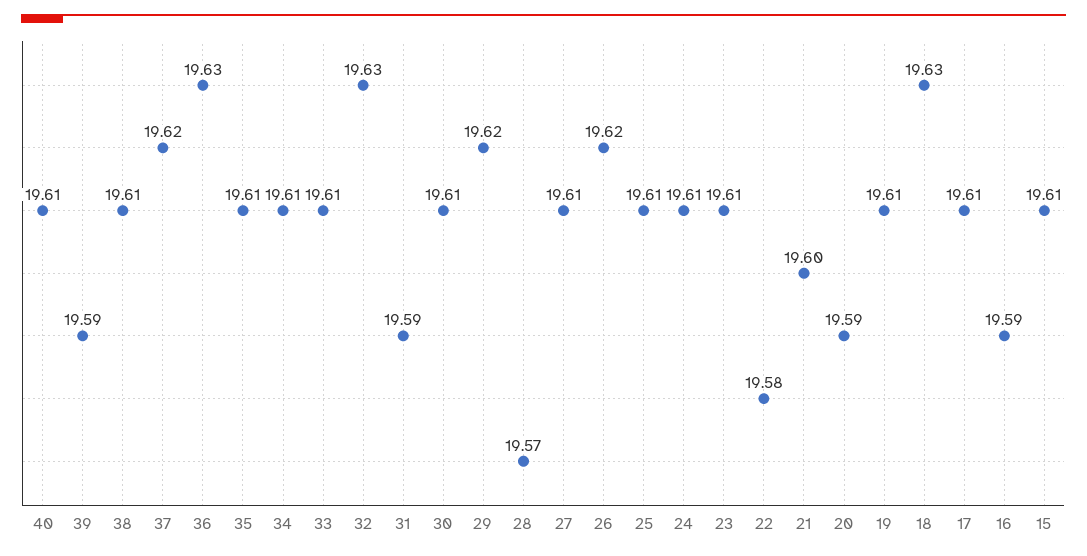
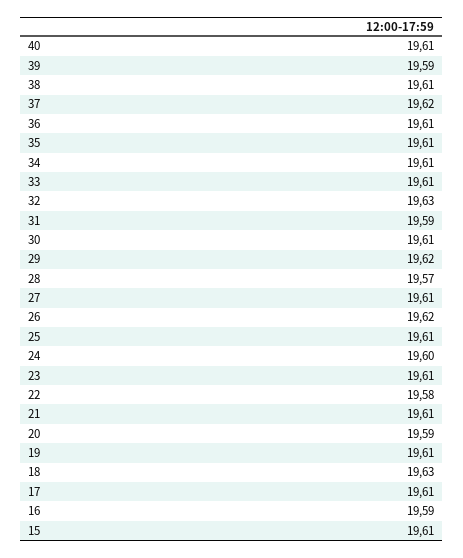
  {
    "40": 19.61,
    "39": 19.59,
    "38": 19.61,
    "37": 19.62,
-   "36": 19.63,
+   "36": 19.61,
    "35": 19.61,
    "34": 19.61,
    "33": 19.61,
    "32": 19.63,
    "31": 19.59,
    "30": 19.61,
    "29": 19.62,
    "28": 19.57,
    "27": 19.61,
    "26": 19.62,
    "25": 19.61,
-   "24": 19.61,
+   "24": 19.6,
    "23": 19.61,
    "22": 19.58,
-   "21": 19.6,
+   "21": 19.61,
    "20": 19.59,
    "19": 19.61,
    "18": 19.63,
    "17": 19.61,
    "16": 19.59,
    "15": 19.61
  }

